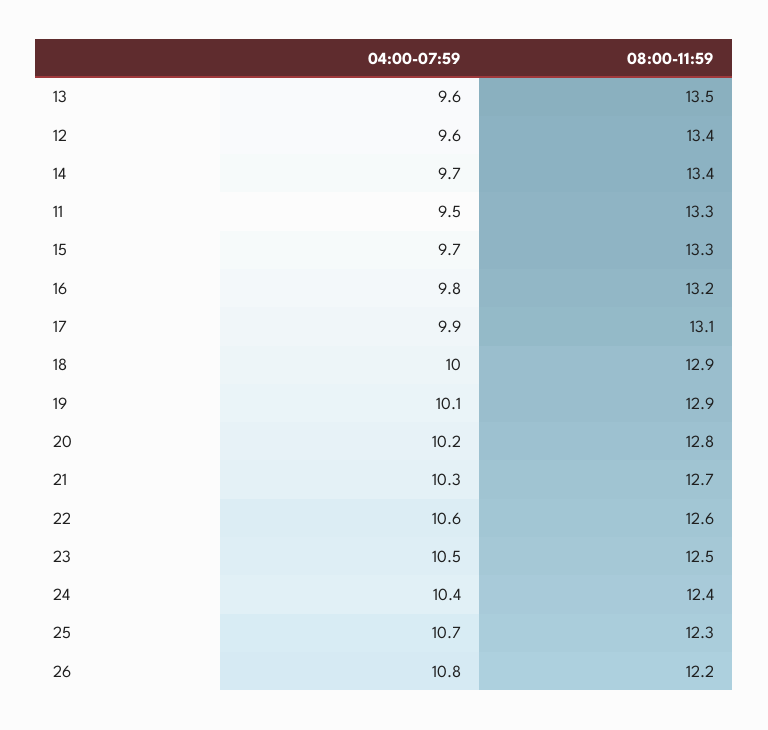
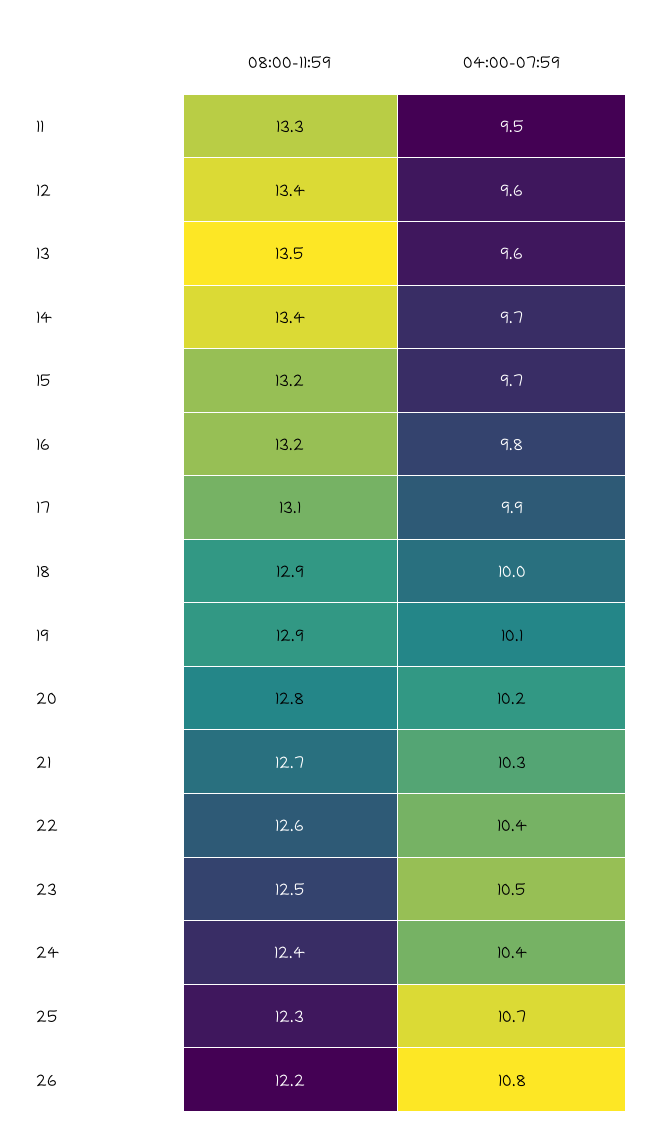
  {
    "04:00-07:59": {
      "13": 9.6,
      "12": 9.6,
      "14": 9.7,
      "11": 9.5,
      "15": 9.7,
      "16": 9.8,
      "17": 9.9,
      "18": 10,
      "19": 10.1,
      "20": 10.2,
      "21": 10.3,
-     "22": 10.6,
+     "22": 10.4,
      "23": 10.5,
      "24": 10.4,
      "25": 10.7,
      "26": 10.8
    },
    "08:00-11:59": {
      "13": 13.5,
      "12": 13.4,
      "14": 13.4,
      "11": 13.3,
-     "15": 13.3,
+     "15": 13.2,
      "16": 13.2,
      "17": 13.1,
      "18": 12.9,
      "19": 12.9,
      "20": 12.8,
      "21": 12.7,
      "22": 12.6,
      "23": 12.5,
      "24": 12.4,
      "25": 12.3,
      "26": 12.2
    }
  }

